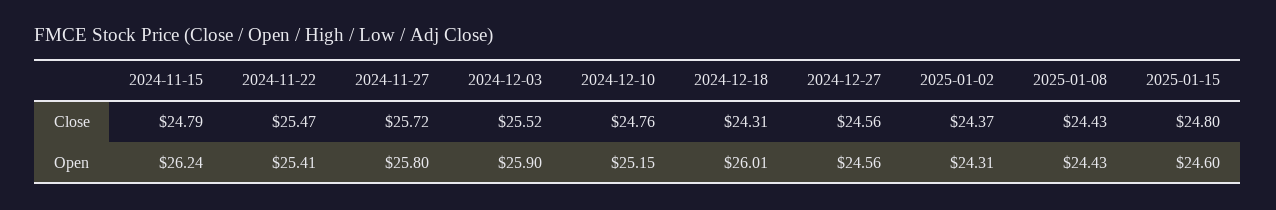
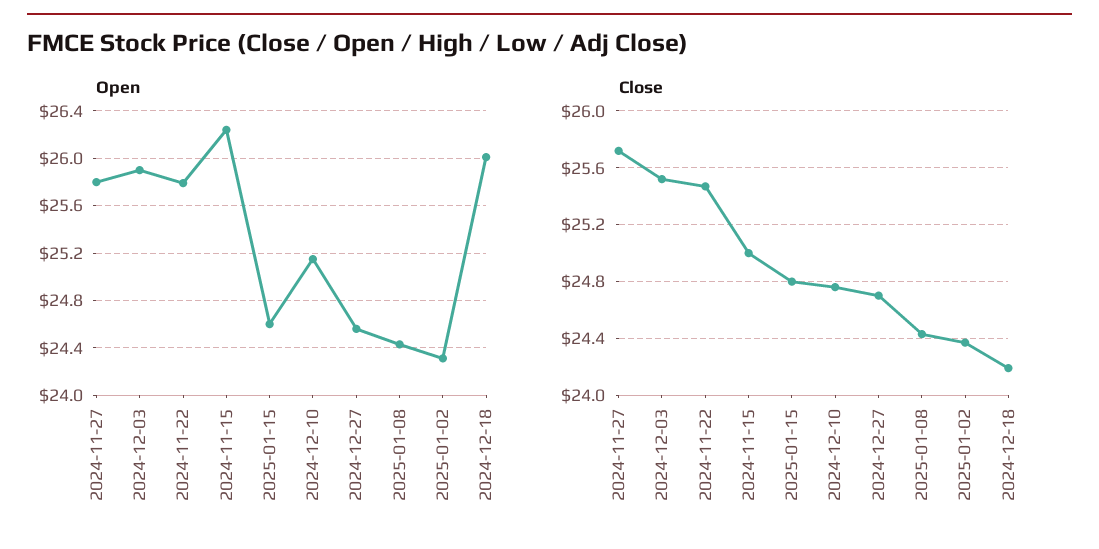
  {
    "Close": {
-     "2024-11-15": 24.79,
+     "2024-11-15": 25,
      "2024-11-22": 25.47,
      "2024-11-27": 25.72,
      "2024-12-03": 25.52,
      "2024-12-10": 24.76,
-     "2024-12-18": 24.31,
+     "2024-12-18": 24.2,
-     "2024-12-27": 24.56,
+     "2024-12-27": 24.7,
      "2025-01-02": 24.37,
      "2025-01-08": 24.43,
      "2025-01-15": 24.8
    },
    "Open": {
      "2024-11-15": 26.24,
-     "2024-11-22": 25.41,
+     "2024-11-22": 25.8,
      "2024-11-27": 25.8,
      "2024-12-03": 25.9,
      "2024-12-10": 25.15,
      "2024-12-18": 26.01,
      "2024-12-27": 24.56,
      "2025-01-02": 24.31,
      "2025-01-08": 24.43,
      "2025-01-15": 24.6
    }
  }

